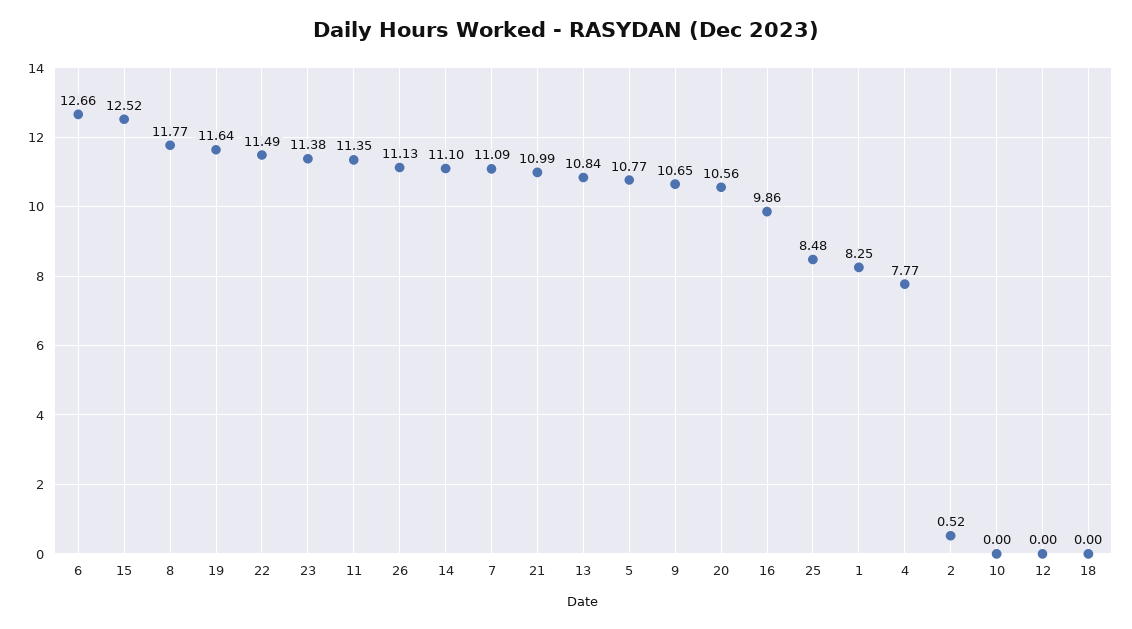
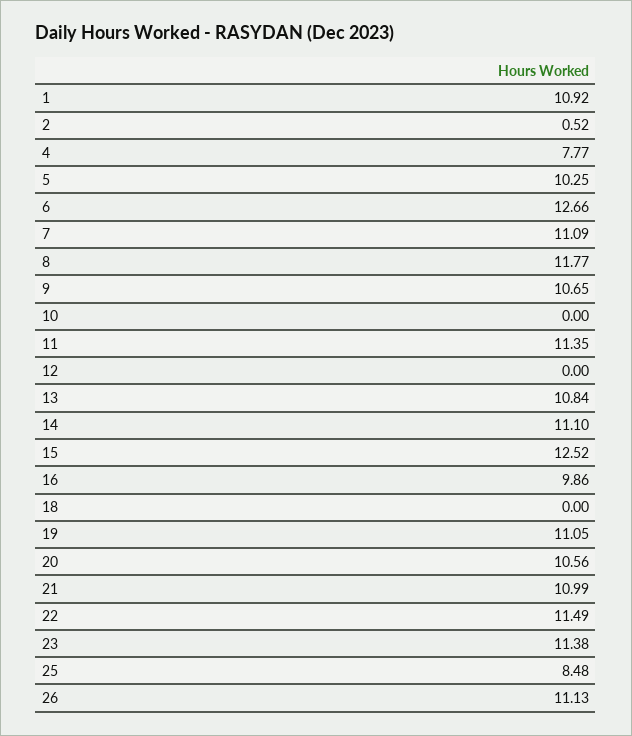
  {
    "6": 12.66,
    "15": 12.52,
    "8": 11.77,
-   "19": 11.64,
+   "19": 11.05,
    "22": 11.49,
    "23": 11.38,
    "11": 11.35,
    "26": 11.13,
    "14": 11.1,
    "7": 11.09,
    "21": 10.99,
    "13": 10.84,
-   "5": 10.77,
+   "5": 10.25,
    "9": 10.65,
    "20": 10.56,
    "16": 9.86,
    "25": 8.48,
-   "1": 8.25,
+   "1": 10.92,
    "4": 7.77,
    "2": 0.52,
    "10": 0,
    "12": 0,
    "18": 0
  }

